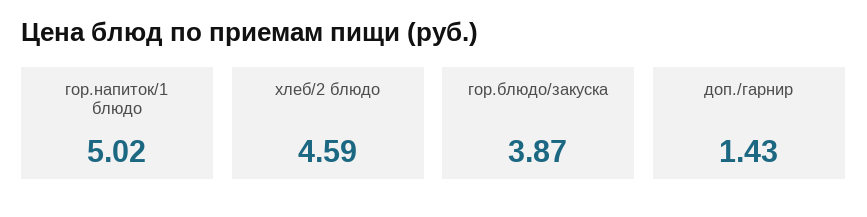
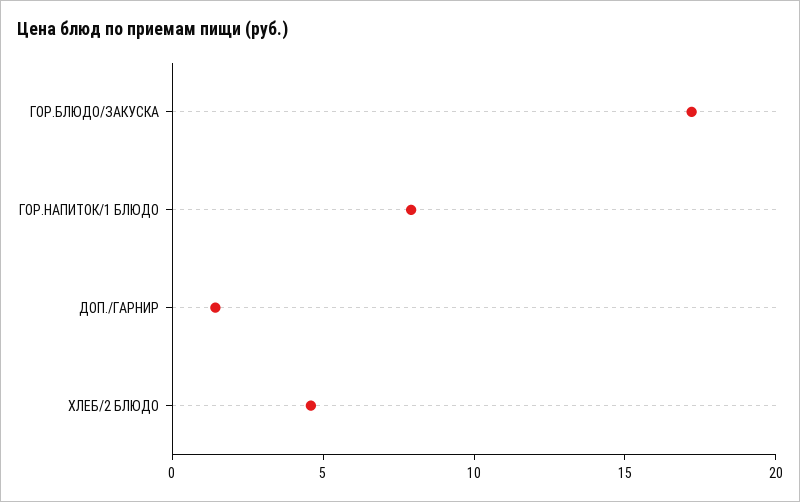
  {
-   "гор.напиток/1 блюдо": 5.02,
+   "гор.напиток/1 блюдо": 8,
    "хлеб/2 блюдо": 4.59,
-   "гор.блюдо/закуска": 3.87,
+   "гор.блюдо/закуска": 17,
    "доп./гарнир": 1.43
  }

